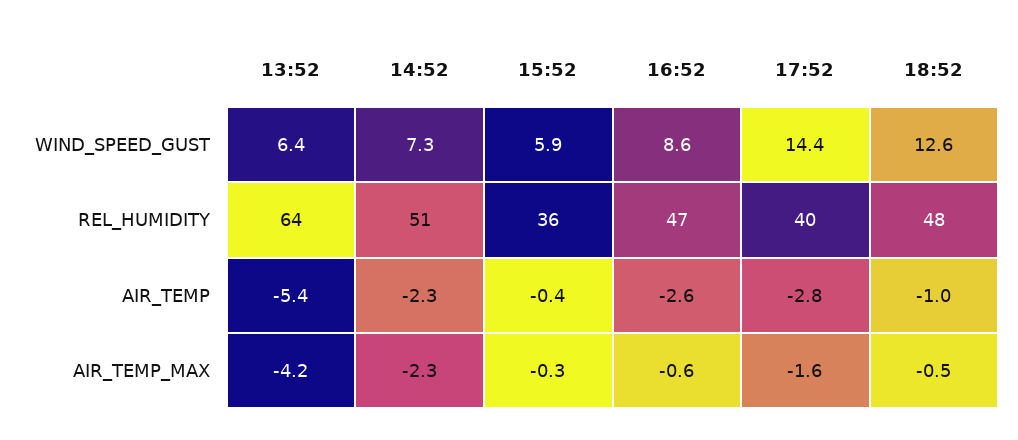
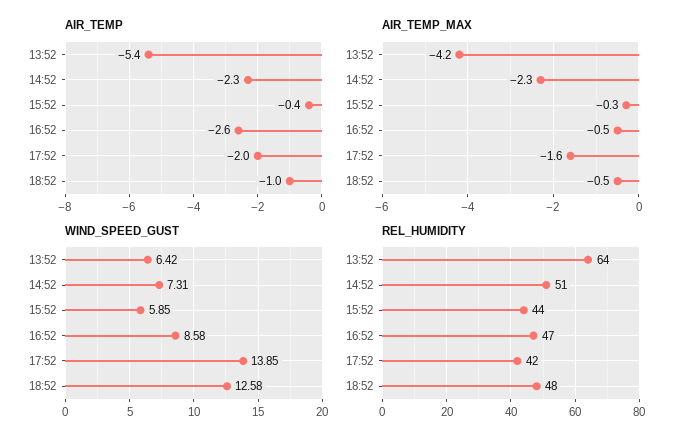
  {
    "WIND_SPEED_GUST": {
      "13:52": 6.42,
      "14:52": 7.31,
      "15:52": 5.85,
      "16:52": 8.58,
-     "17:52": 14.4,
+     "17:52": 13.85,
      "18:52": 12.58
    },
    "REL_HUMIDITY": {
      "13:52": 64,
      "14:52": 51,
-     "15:52": 36,
+     "15:52": 44,
      "16:52": 47,
-     "17:52": 40,
+     "17:52": 42,
      "18:52": 48
    },
    "AIR_TEMP": {
      "13:52": -5.4,
      "14:52": -2.3,
      "15:52": -0.4,
      "16:52": -2.6,
-     "17:52": -2.8,
+     "17:52": -2,
      "18:52": -1
    },
    "AIR_TEMP_MAX": {
      "13:52": -4.2,
      "14:52": -2.3,
      "15:52": -0.3,
-     "16:52": -0.6,
+     "16:52": -0.5,
      "17:52": -1.6,
      "18:52": -0.5
    }
  }

